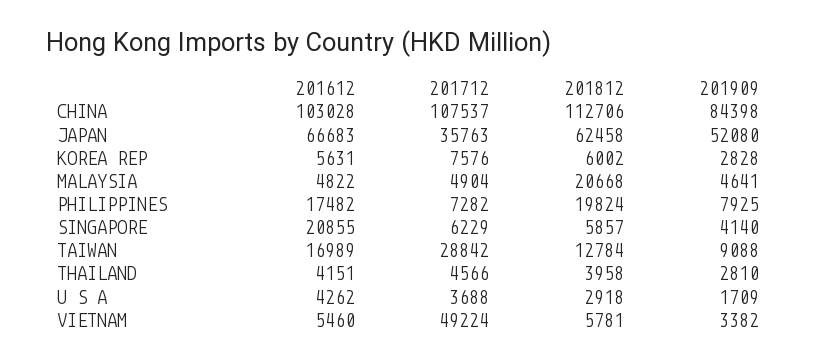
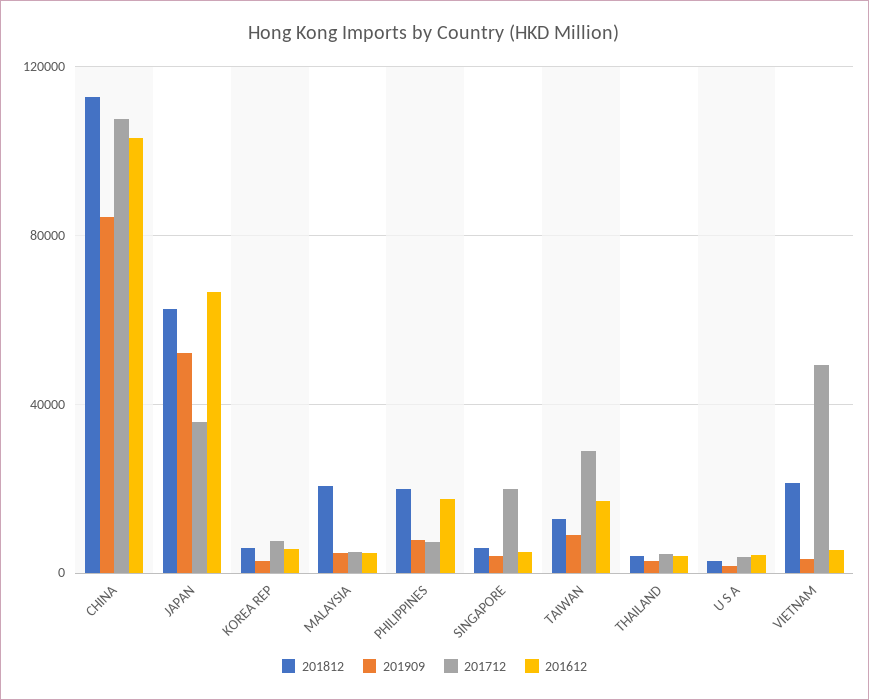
  {
    "201612": {
      "CHINA": 103028,
      "JAPAN": 66683,
      "KOREA REP": 5631,
      "MALAYSIA": 4822,
      "PHILIPPINES": 17482,
-     "SINGAPORE": 20855,
+     "SINGAPORE": 5000,
      "TAIWAN": 16989,
      "THAILAND": 4151,
      "U S A": 4262,
      "VIETNAM": 5460
    },
    "201712": {
      "CHINA": 107537,
      "JAPAN": 35763,
      "KOREA REP": 7576,
      "MALAYSIA": 4904,
      "PHILIPPINES": 7282,
-     "SINGAPORE": 6229,
+     "SINGAPORE": 20000,
      "TAIWAN": 28842,
      "THAILAND": 4566,
      "U S A": 3688,
      "VIETNAM": 49224
    },
    "201812": {
      "CHINA": 112706,
      "JAPAN": 62458,
      "KOREA REP": 6002,
      "MALAYSIA": 20668,
      "PHILIPPINES": 19824,
      "SINGAPORE": 5857,
      "TAIWAN": 12784,
      "THAILAND": 3958,
      "U S A": 2918,
-     "VIETNAM": 5781
+     "VIETNAM": 20000
    },
    "201909": {
      "CHINA": 84398,
      "JAPAN": 52080,
      "KOREA REP": 2828,
      "MALAYSIA": 4641,
      "PHILIPPINES": 7925,
      "SINGAPORE": 4140,
      "TAIWAN": 9088,
      "THAILAND": 2810,
      "U S A": 1709,
      "VIETNAM": 3382
    }
  }

